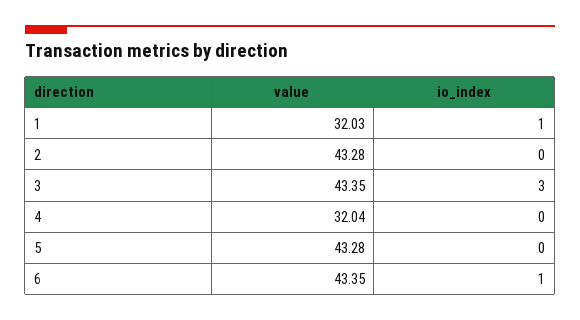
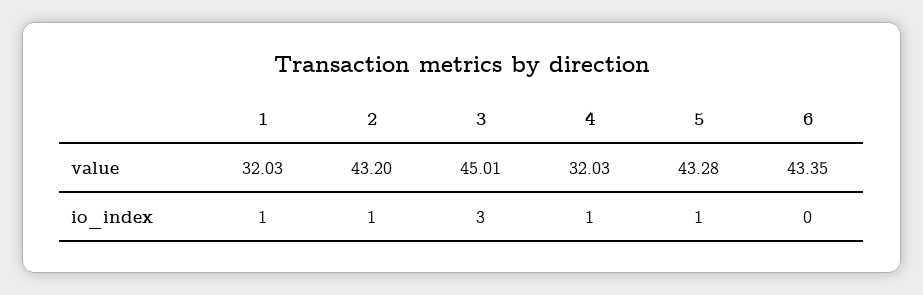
  {
    "value": {
      "1": 32.03,
-     "2": 43.28,
+     "2": 43.2,
-     "3": 43.35,
+     "3": 45.01,
-     "4": 32.04,
+     "4": 32.03,
      "5": 43.28,
      "6": 43.35
    },
    "io_index": {
      "1": 1,
-     "2": 0,
+     "2": 1,
      "3": 3,
-     "4": 0,
+     "4": 1,
-     "5": 0,
+     "5": 1,
-     "6": 1
+     "6": 0
    }
  }

